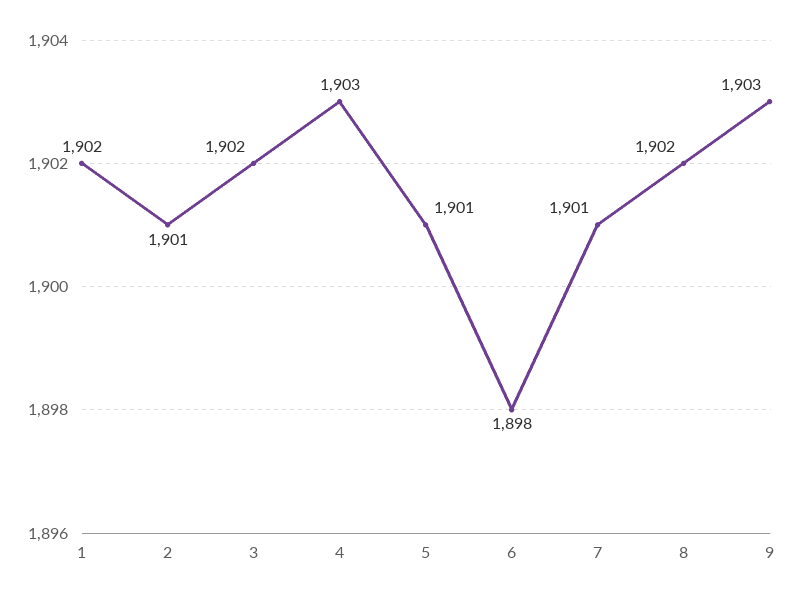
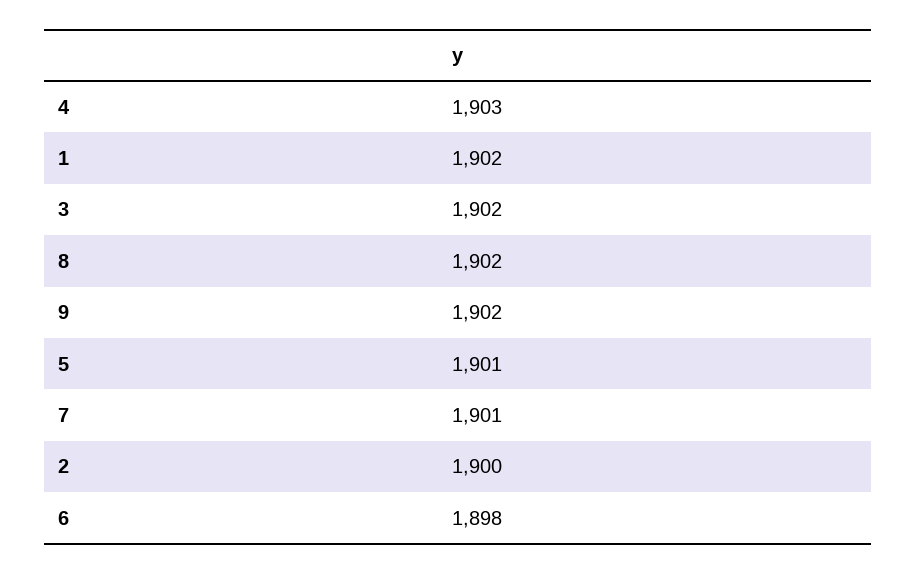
  {
    "1": 1902,
-   "2": 1901,
+   "2": 1900,
    "3": 1902,
    "4": 1903,
    "5": 1901,
    "6": 1898,
    "7": 1901,
    "8": 1902,
-   "9": 1903
+   "9": 1902
  }

